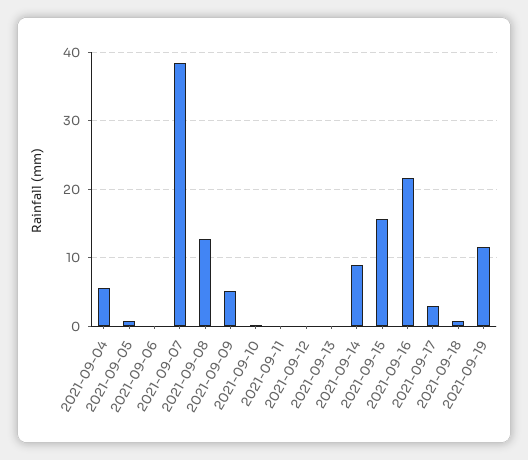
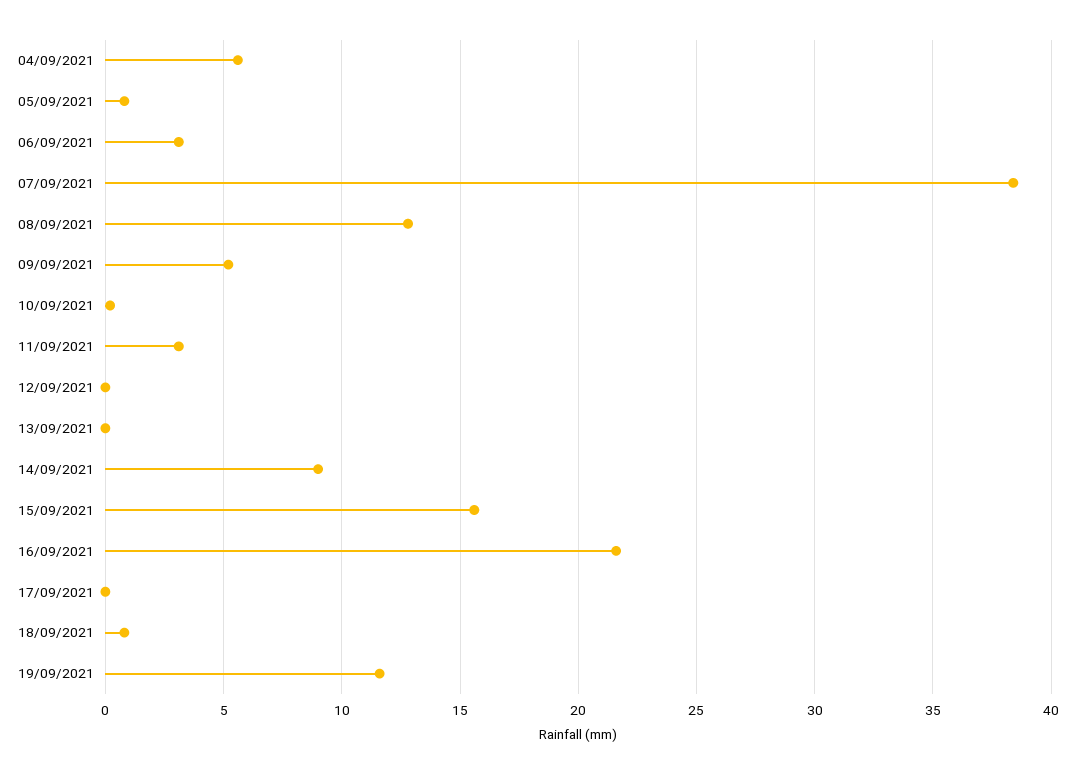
  {
    "2021-09-04": 5.5,
    "2021-09-05": 1,
-   "2021-09-06": 0,
+   "2021-09-06": 3,
    "2021-09-07": 38.5,
    "2021-09-08": 13,
    "2021-09-09": 5,
    "2021-09-10": 0,
-   "2021-09-11": 0,
+   "2021-09-11": 3,
    "2021-09-12": 0,
    "2021-09-13": 0,
    "2021-09-14": 9,
    "2021-09-15": 15.5,
    "2021-09-16": 21.5,
-   "2021-09-17": 3,
+   "2021-09-17": 0,
    "2021-09-18": 1,
    "2021-09-19": 11.5
  }

